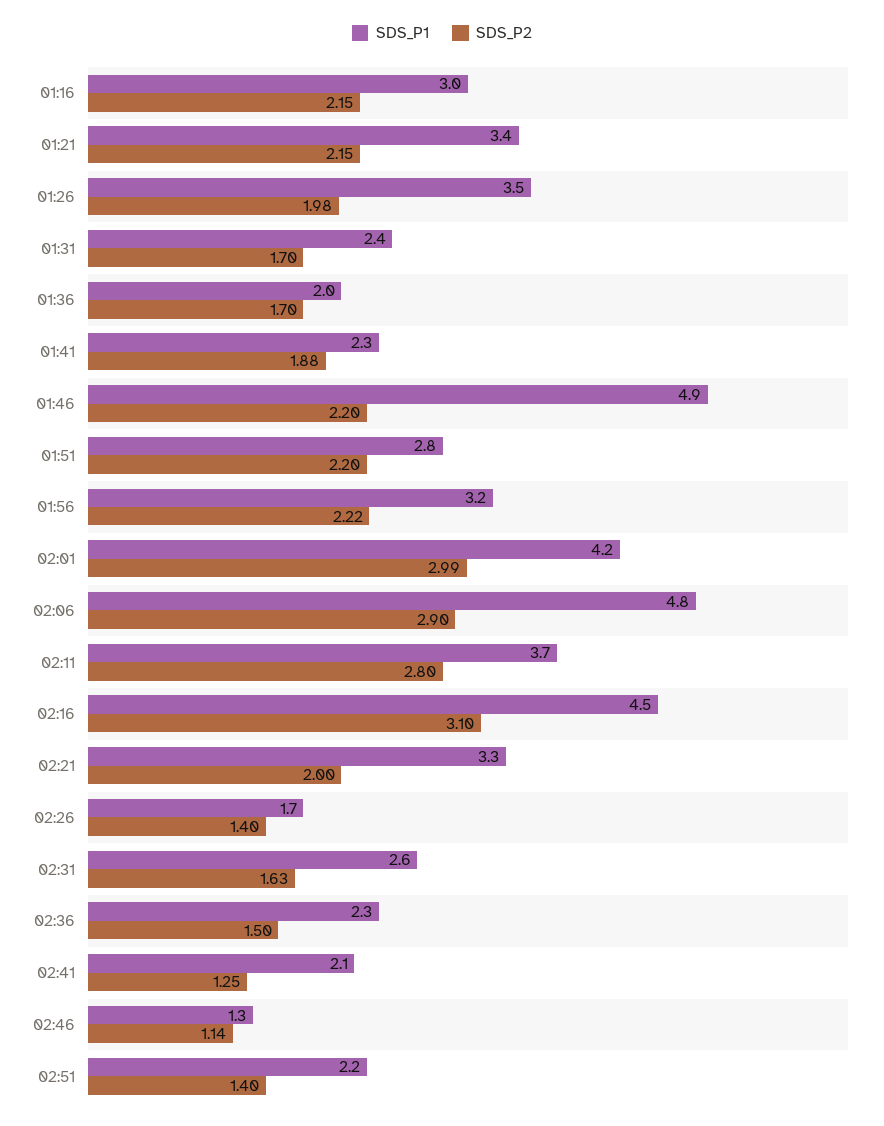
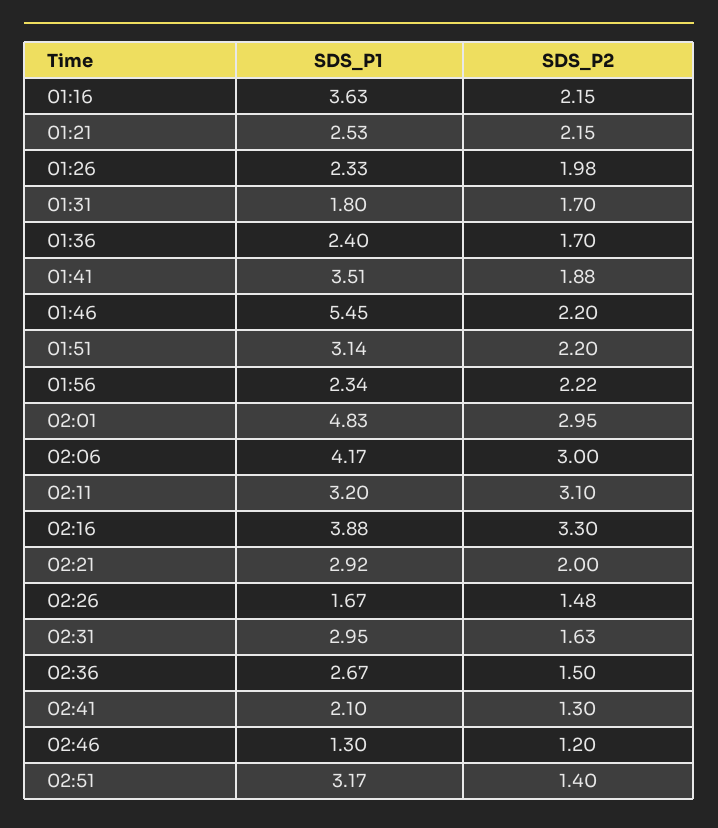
  {
    "SDS_P1": {
-     "01:16": 3,
+     "01:16": 3.63,
-     "01:21": 3.4,
+     "01:21": 2.53,
-     "01:26": 3.5,
+     "01:26": 2.33,
-     "01:31": 2.4,
+     "01:31": 1.8,
-     "01:36": 2,
+     "01:36": 2.4,
-     "01:41": 2.3,
+     "01:41": 3.51,
-     "01:46": 4.9,
+     "01:46": 5.45,
-     "01:51": 2.8,
+     "01:51": 3.14,
-     "01:56": 3.2,
+     "01:56": 2.34,
-     "02:01": 4.2,
+     "02:01": 4.83,
-     "02:06": 4.8,
+     "02:06": 4.17,
-     "02:11": 3.7,
+     "02:11": 3.2,
-     "02:16": 4.5,
+     "02:16": 3.88,
-     "02:21": 3.3,
+     "02:21": 2.92,
      "02:26": 1.67,
-     "02:31": 2.6,
+     "02:31": 2.95,
-     "02:36": 2.3,
+     "02:36": 2.67,
      "02:41": 2.1,
      "02:46": 1.3,
-     "02:51": 2.2
+     "02:51": 3.17
    },
    "SDS_P2": {
      "01:16": 2.15,
      "01:21": 2.15,
      "01:26": 1.98,
      "01:31": 1.7,
      "01:36": 1.7,
      "01:41": 1.88,
      "01:46": 2.2,
      "01:51": 2.2,
      "01:56": 2.22,
-     "02:01": 2.99,
+     "02:01": 2.95,
-     "02:06": 2.9,
+     "02:06": 3,
-     "02:11": 2.8,
+     "02:11": 3.1,
-     "02:16": 3.1,
+     "02:16": 3.3,
      "02:21": 2,
-     "02:26": 1.4,
+     "02:26": 1.48,
      "02:31": 1.63,
      "02:36": 1.5,
-     "02:41": 1.25,
+     "02:41": 1.3,
-     "02:46": 1.14,
+     "02:46": 1.2,
      "02:51": 1.4
    }
  }

